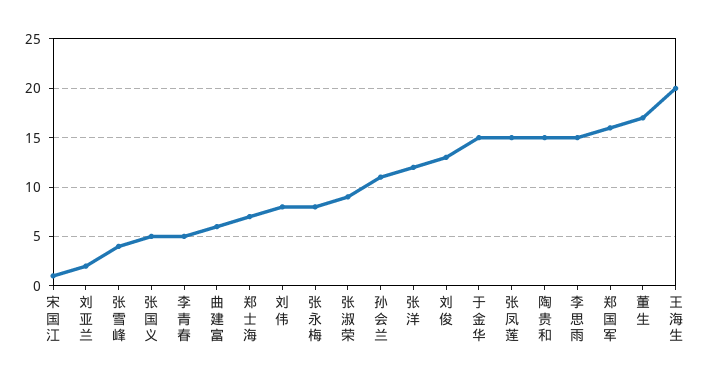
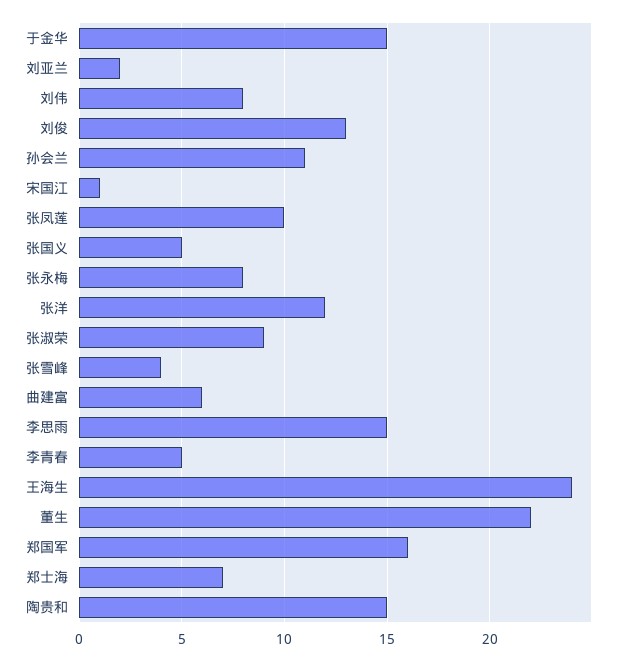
  {
    "宋国江": 1,
    "刘亚兰": 2,
    "张雪峰": 4,
    "张国义": 5,
    "李青春": 5,
    "曲建富": 6,
    "郑士海": 7,
    "刘伟": 8,
    "张永梅": 8,
    "张淑荣": 9,
    "孙会兰": 11,
    "张洋": 12,
    "刘俊": 13,
    "于金华": 15,
-   "张凤莲": 15,
+   "张凤莲": 10,
    "陶贵和": 15,
    "李思雨": 15,
    "郑国军": 16,
-   "董生": 17,
+   "董生": 22,
-   "王海生": 20
+   "王海生": 24
  }

